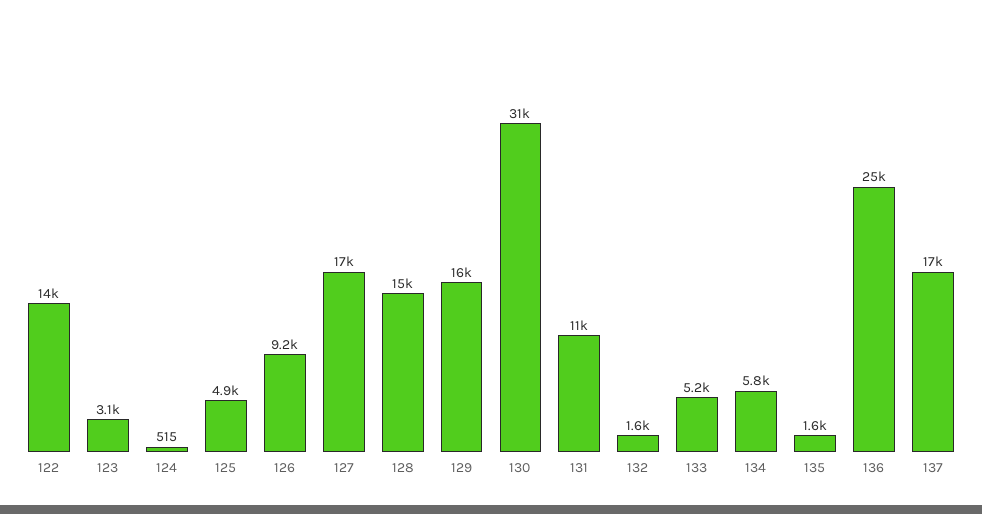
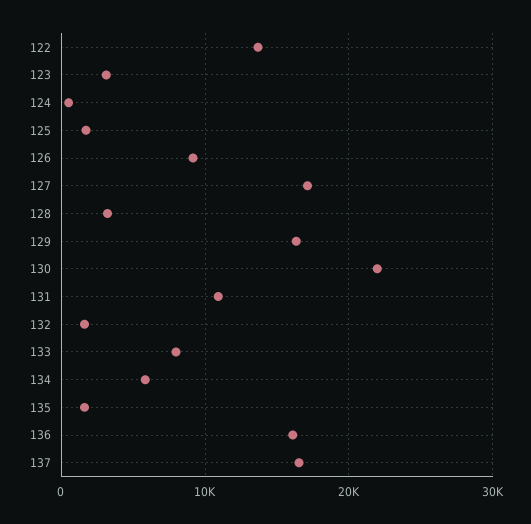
  {
    "122": 14000,
    "123": 3100,
    "124": 515,
-   "125": 4900,
+   "125": 2000,
    "126": 9200,
    "127": 17000,
-   "128": 15000,
+   "128": 3000,
    "129": 16000,
-   "130": 31000,
+   "130": 22000,
    "131": 11000,
    "132": 1600,
-   "133": 5200,
+   "133": 8000,
    "134": 5800,
    "135": 1600,
-   "136": 25000,
+   "136": 16000,
    "137": 17000
  }

